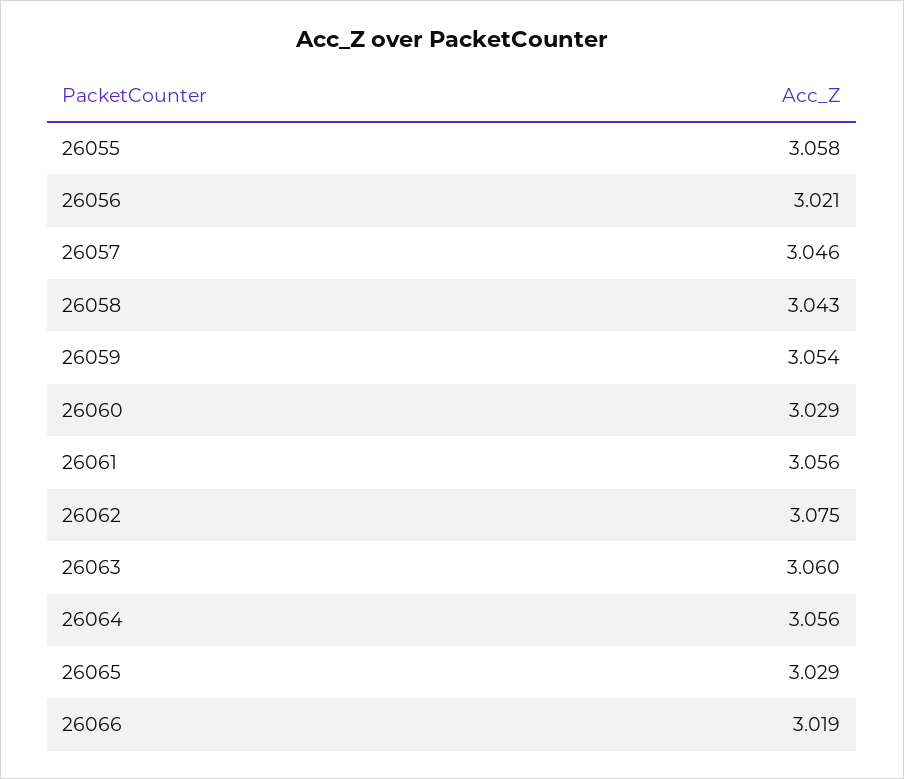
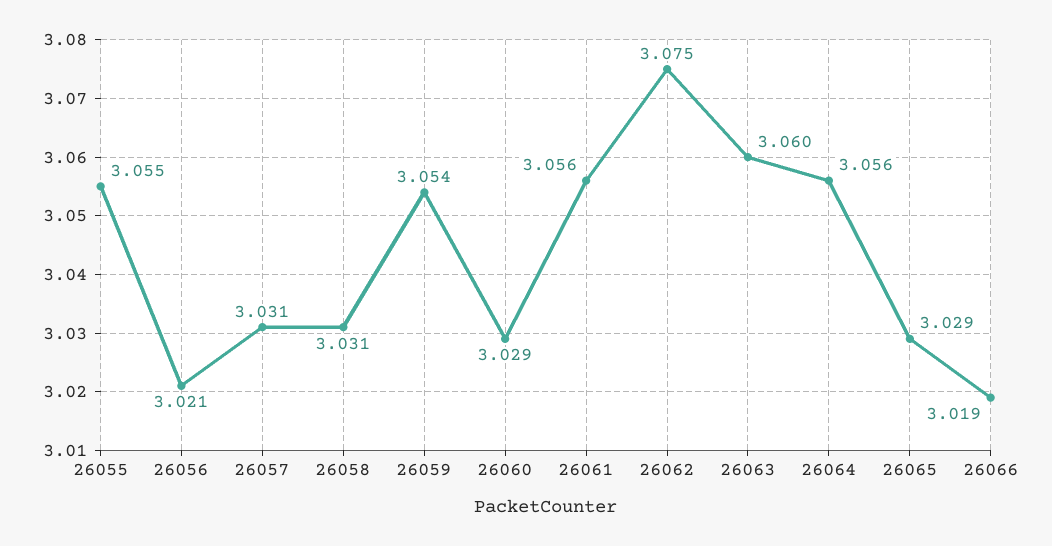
  {
-   "26055": 3.058,
+   "26055": 3.055,
    "26056": 3.021,
-   "26057": 3.046,
+   "26057": 3.031,
-   "26058": 3.043,
+   "26058": 3.031,
    "26059": 3.054,
    "26060": 3.029,
    "26061": 3.056,
    "26062": 3.075,
    "26063": 3.06,
    "26064": 3.056,
    "26065": 3.029,
    "26066": 3.019
  }

